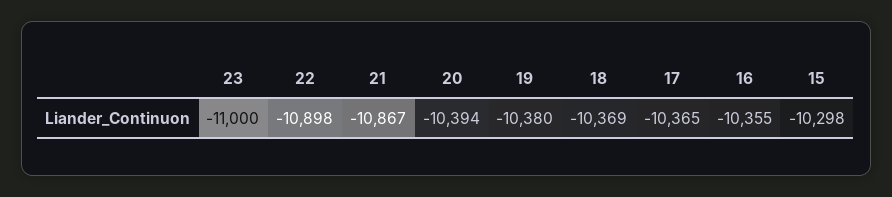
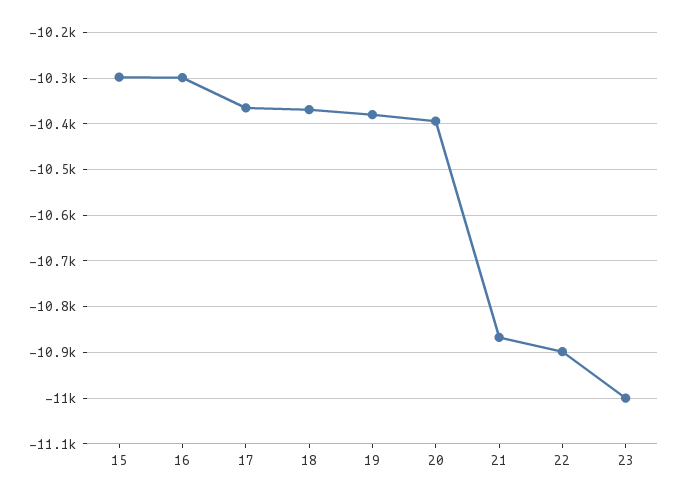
  {
    "23": -11000,
    "22": -10898,
    "21": -10867,
    "20": -10394,
    "19": -10380,
    "18": -10369,
    "17": -10365,
-   "16": -10355,
+   "16": -10300,
    "15": -10298
  }

